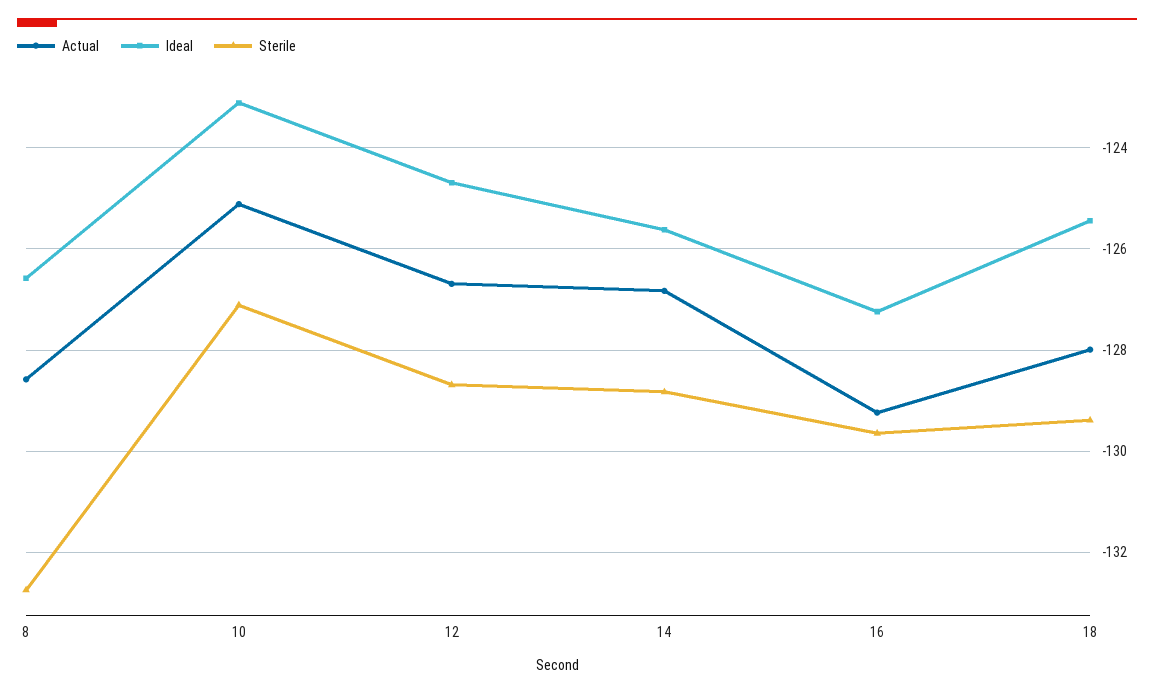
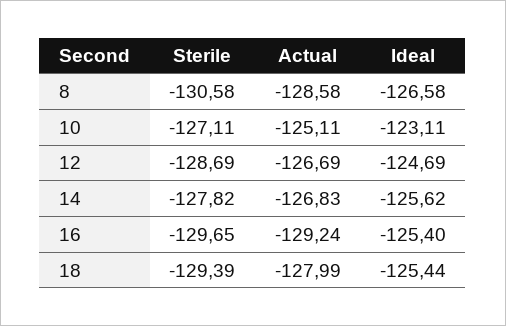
  {
    "Actual": {
      "8": -128.58,
      "10": -125.11,
      "12": -126.69,
      "14": -126.83,
      "16": -129.24,
      "18": -127.99
    },
    "Ideal": {
      "8": -126.58,
      "10": -123.11,
      "12": -124.69,
      "14": -125.62,
-     "16": -127.2,
+     "16": -125.4,
      "18": -125.44
    },
    "Sterile": {
-     "8": -132.8,
+     "8": -130.58,
      "10": -127.11,
      "12": -128.69,
-     "14": -128.8,
+     "14": -127.82,
      "16": -129.65,
      "18": -129.39
    }
  }

